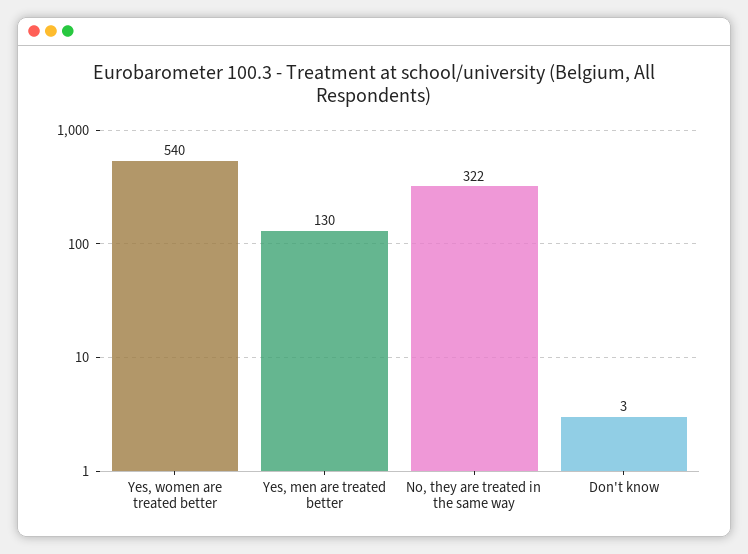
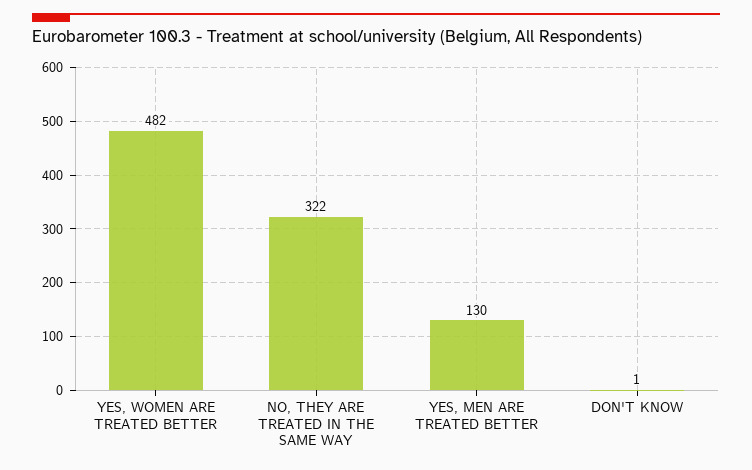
  {
-   "Yes, women are treated better": 540,
+   "Yes, women are treated better": 482,
    "Yes, men are treated better": 130,
    "No, they are treated in the same way": 322,
-   "Don't know": 3
+   "Don't know": 1
  }

